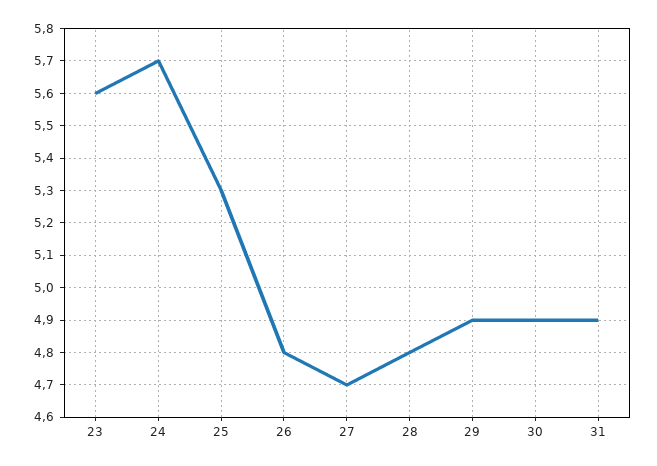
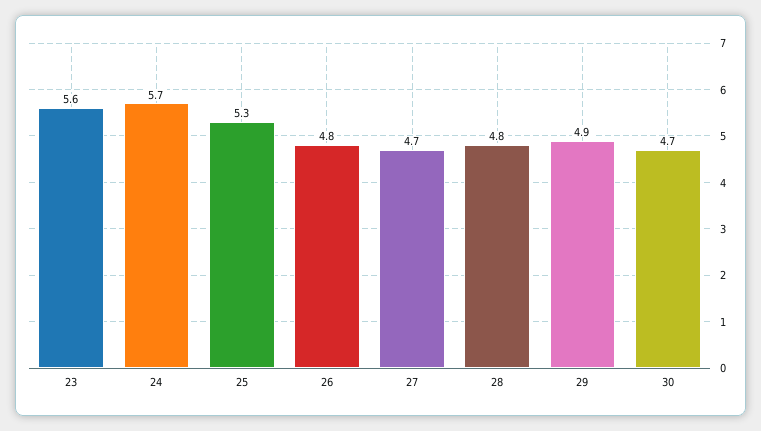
  {
    "23": 5.6,
    "24": 5.7,
    "25": 5.3,
    "26": 4.8,
    "27": 4.7,
    "28": 4.8,
    "29": 4.9,
-   "30": 4.9,
+   "30": 4.7
-   "31": 4.9
  }

